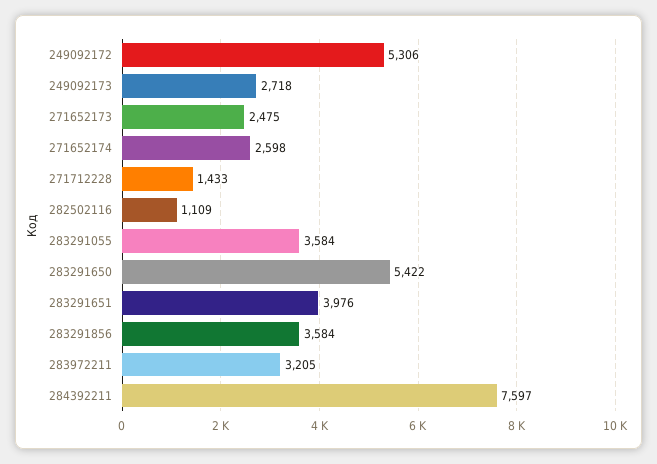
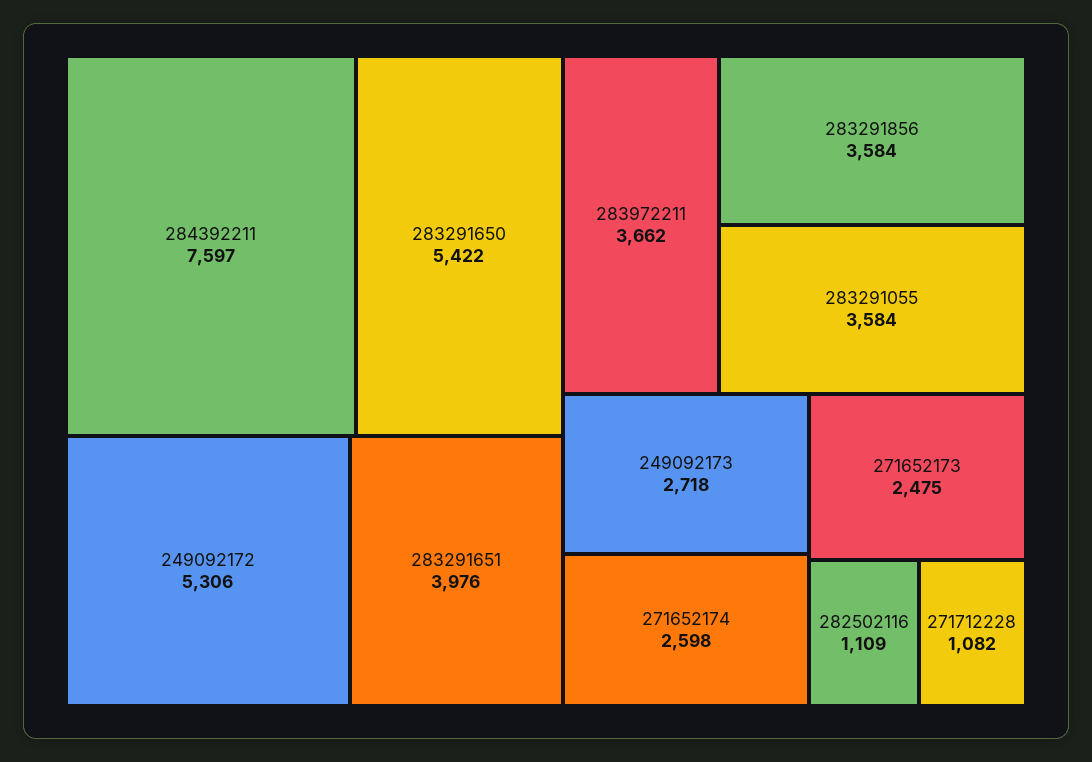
  {
    "249092172": 5306,
    "249092173": 2718,
    "271652173": 2475,
    "271652174": 2598,
-   "271712228": 1433,
+   "271712228": 1082,
    "282502116": 1109,
    "283291055": 3584,
    "283291650": 5422,
    "283291651": 3976,
    "283291856": 3584,
-   "283972211": 3205,
+   "283972211": 3662,
    "284392211": 7597
  }

